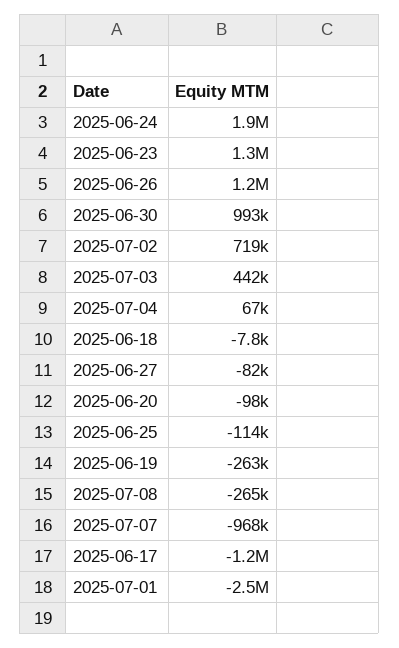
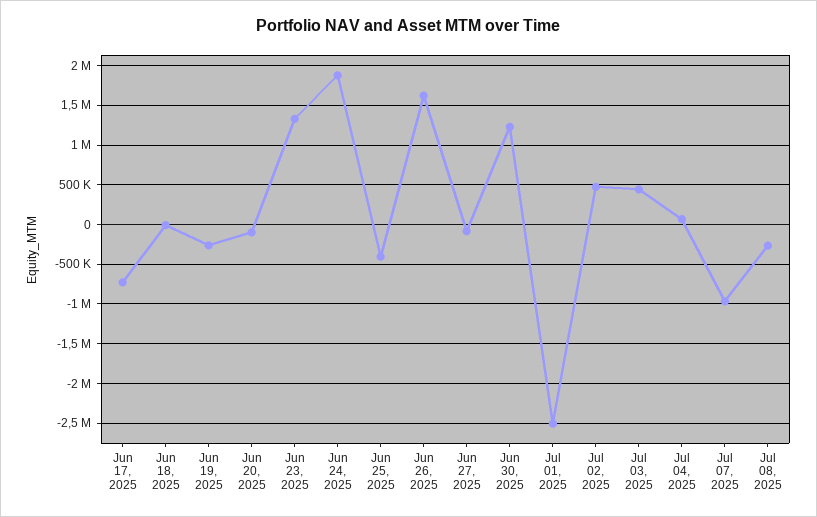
  {
    "2025-06-24": 1900000,
    "2025-06-23": 1300000,
-   "2025-06-26": 1200000,
+   "2025-06-26": 1600000,
-   "2025-06-30": 993000,
+   "2025-06-30": 1200000,
-   "2025-07-02": 719000,
+   "2025-07-02": 500000,
    "2025-07-03": 442000,
    "2025-07-04": 67000,
    "2025-06-18": -7800,
    "2025-06-27": -82000,
    "2025-06-20": -98000,
-   "2025-06-25": -114000,
+   "2025-06-25": -400000,
    "2025-06-19": -263000,
    "2025-07-08": -265000,
    "2025-07-07": -968000,
-   "2025-06-17": -1200000,
+   "2025-06-17": -700000,
    "2025-07-01": -2500000
  }

